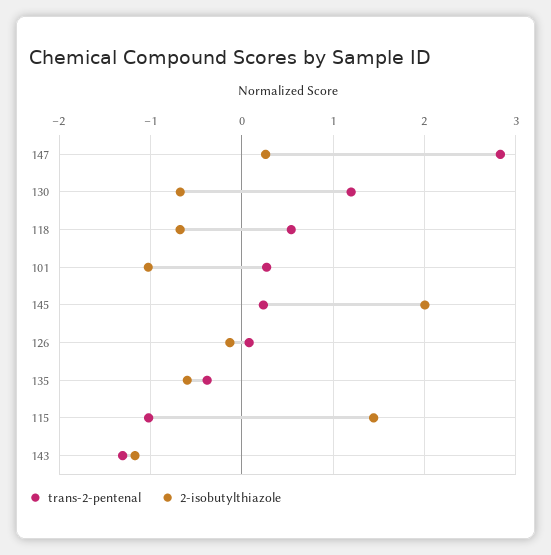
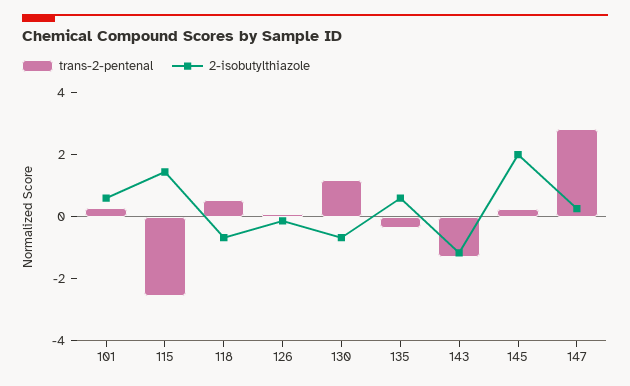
  {
    "trans-2-pentenal": {
      "147": 2.8,
      "130": 1.2,
      "118": 0.5,
      "101": 0.3,
      "145": 0.2,
      "126": 0.1,
      "135": -0.4,
-     "115": -1,
+     "115": -2.5,
      "143": -1.3
    },
    "2-isobutylthiazole": {
      "147": 0.3,
      "130": -0.7,
      "118": -0.7,
-     "101": -1,
+     "101": 0.5,
      "145": 2,
      "126": -0.1,
-     "135": -0.6,
+     "135": 0.5,
      "115": 1.4,
      "143": -1.2
    }
  }

